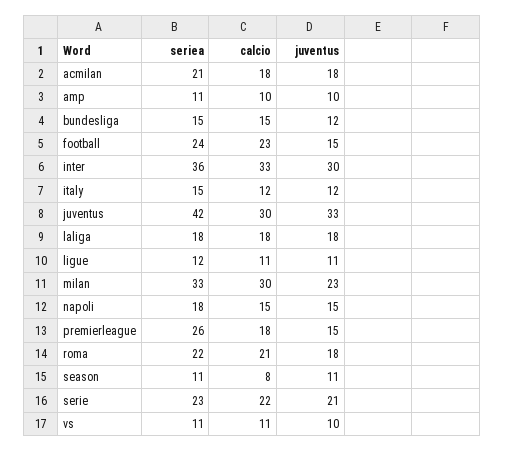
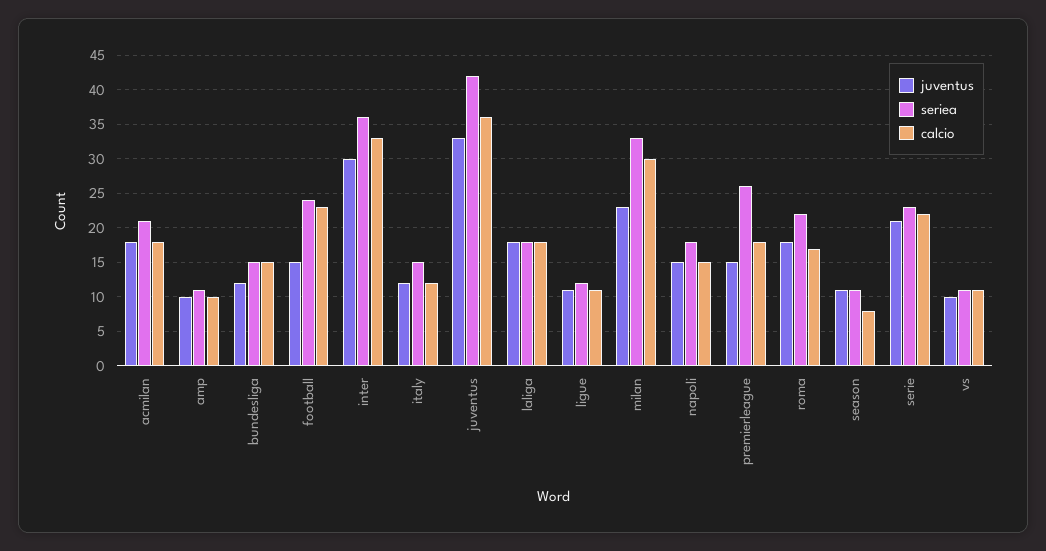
  {
    "seriea": {
      "acmilan": 21,
      "amp": 11,
      "bundesliga": 15,
      "football": 24,
      "inter": 36,
      "italy": 15,
      "juventus": 42,
      "laliga": 18,
      "ligue": 12,
      "milan": 33,
      "napoli": 18,
      "premierleague": 26,
      "roma": 22,
      "season": 11,
      "serie": 23,
      "vs": 11
    },
    "calcio": {
      "acmilan": 18,
      "amp": 10,
      "bundesliga": 15,
      "football": 23,
      "inter": 33,
      "italy": 12,
-     "juventus": 30,
+     "juventus": 36,
      "laliga": 18,
      "ligue": 11,
      "milan": 30,
      "napoli": 15,
      "premierleague": 18,
-     "roma": 21,
+     "roma": 17,
      "season": 8,
      "serie": 22,
      "vs": 11
    },
    "juventus": {
      "acmilan": 18,
      "amp": 10,
      "bundesliga": 12,
      "football": 15,
      "inter": 30,
      "italy": 12,
      "juventus": 33,
      "laliga": 18,
      "ligue": 11,
      "milan": 23,
      "napoli": 15,
      "premierleague": 15,
      "roma": 18,
      "season": 11,
      "serie": 21,
      "vs": 10
    }
  }

